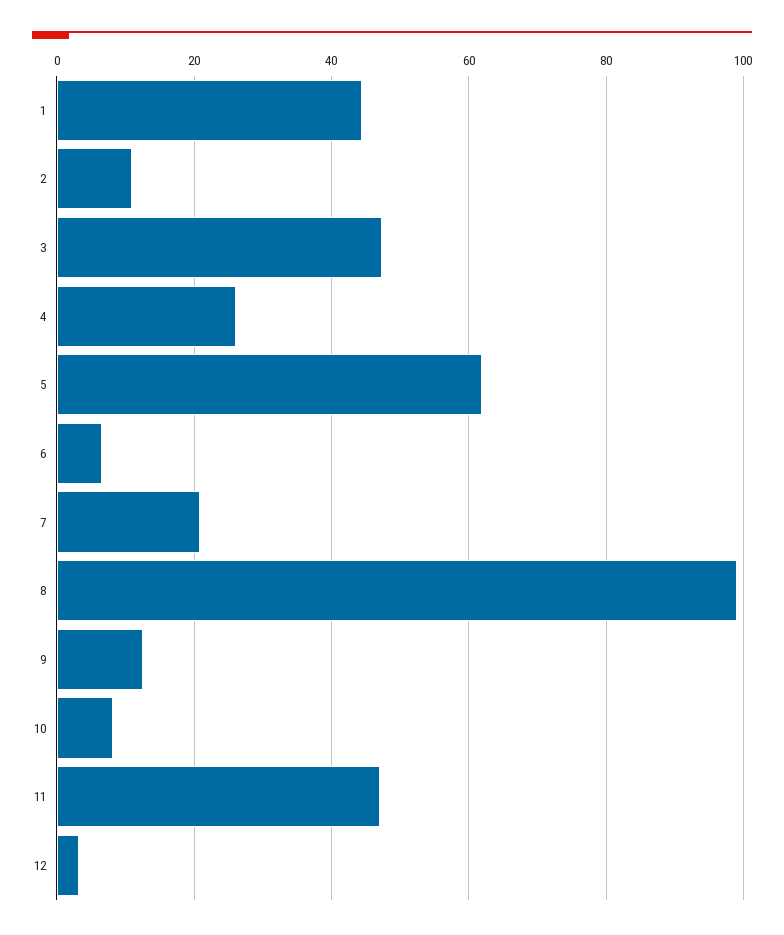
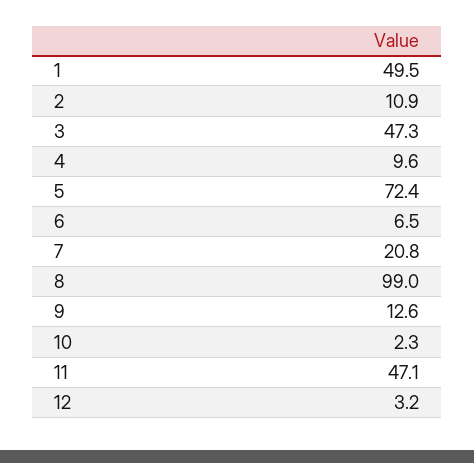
  {
-   "1": 44,
+   "1": 49.5,
    "2": 10.9,
    "3": 47.3,
-   "4": 26,
+   "4": 9.6,
-   "5": 62,
+   "5": 72.4,
    "6": 6.5,
    "7": 20.8,
    "8": 99,
    "9": 12.6,
-   "10": 8,
+   "10": 2.3,
    "11": 47.1,
    "12": 3.2
  }

